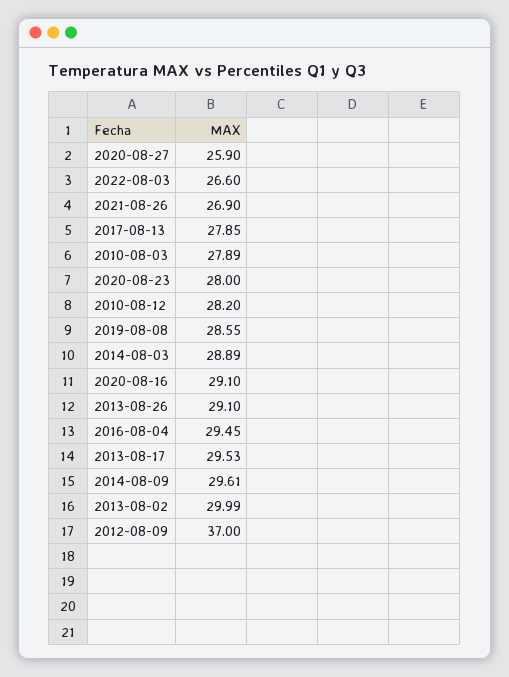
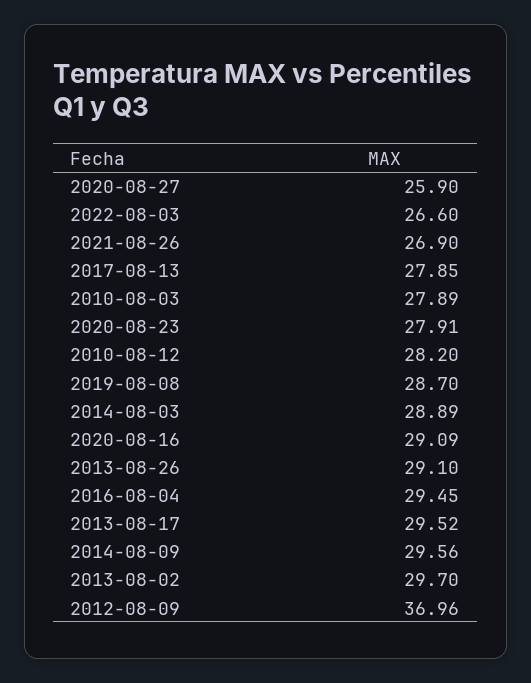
  {
    "2020-08-27": 25.9,
    "2022-08-03": 26.6,
    "2021-08-26": 26.9,
    "2017-08-13": 27.85,
    "2010-08-03": 27.89,
-   "2020-08-23": 28,
+   "2020-08-23": 27.91,
    "2010-08-12": 28.2,
-   "2019-08-08": 28.55,
+   "2019-08-08": 28.7,
    "2014-08-03": 28.89,
-   "2020-08-16": 29.1,
+   "2020-08-16": 29.09,
    "2013-08-26": 29.1,
    "2016-08-04": 29.45,
-   "2013-08-17": 29.53,
+   "2013-08-17": 29.52,
-   "2014-08-09": 29.61,
+   "2014-08-09": 29.56,
-   "2013-08-02": 29.99,
+   "2013-08-02": 29.7,
-   "2012-08-09": 37
+   "2012-08-09": 36.96
  }

